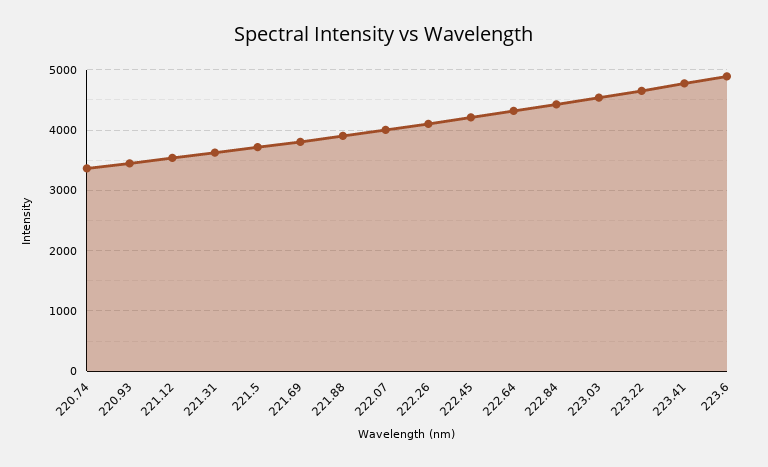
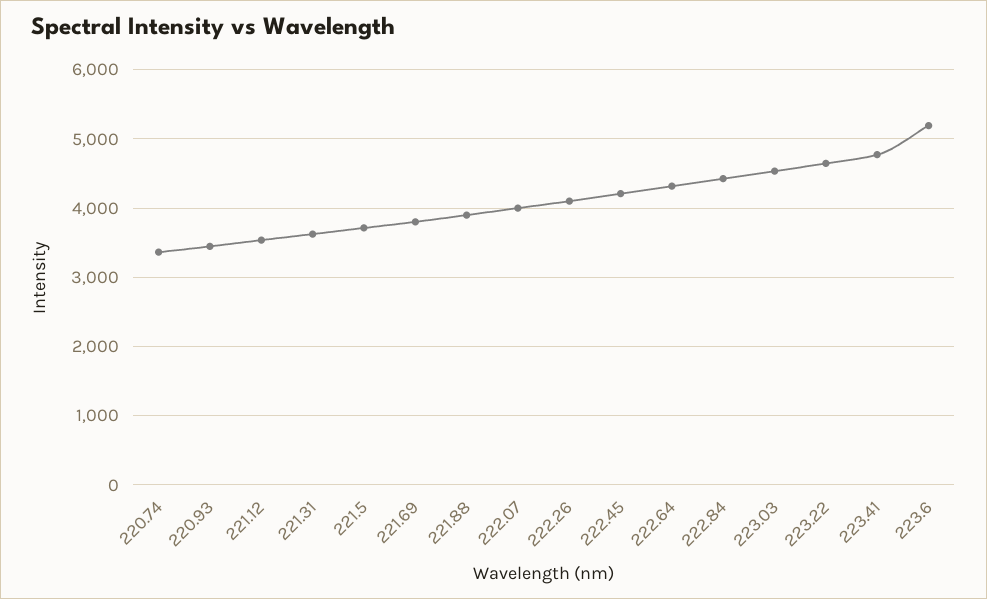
  {
    "220.74": 3400,
    "220.93": 3400,
    "221.12": 3500,
    "221.31": 3600,
    "221.5": 3700,
    "221.69": 3800,
    "221.88": 3900,
    "222.07": 4000,
    "222.26": 4100,
    "222.45": 4200,
    "222.64": 4300,
    "222.84": 4400,
    "223.03": 4500,
    "223.22": 4600,
    "223.41": 4800,
-   "223.6": 4900
+   "223.6": 5200
  }

